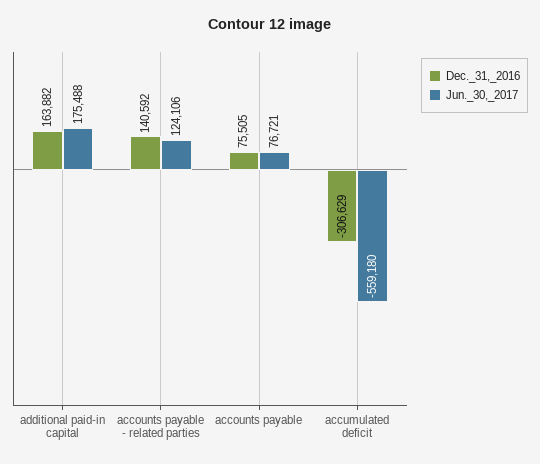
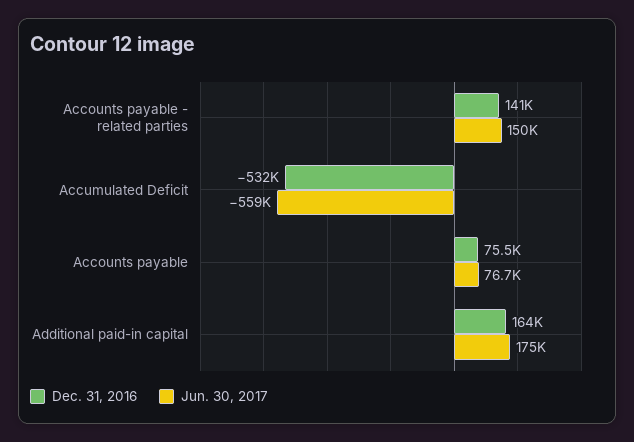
  {
    "Dec._31,_2016": {
      "additional paid-in capital": 163882,
      "accounts payable - related parties": 140592,
      "accounts payable": 75505,
-     "accumulated deficit": -306629
+     "accumulated deficit": -532000
    },
    "Jun._30,_2017": {
      "additional paid-in capital": 175488,
-     "accounts payable - related parties": 124106,
+     "accounts payable - related parties": 150000,
      "accounts payable": 76721,
      "accumulated deficit": -559180
    }
  }

